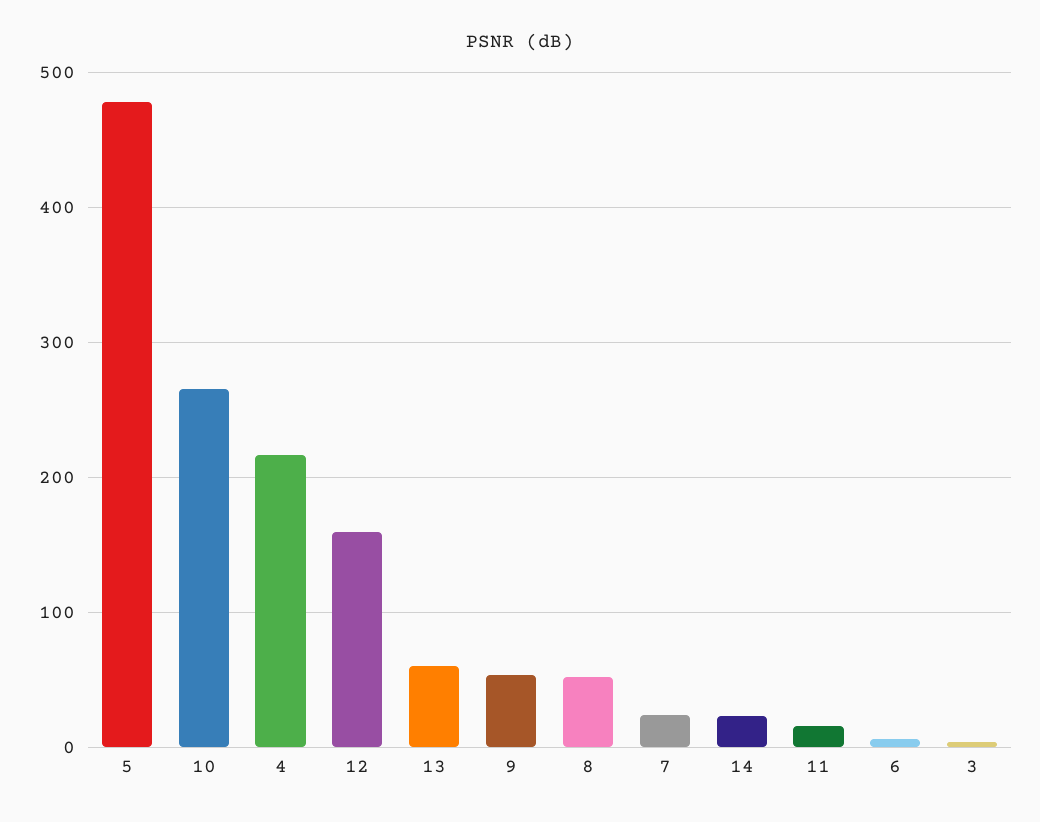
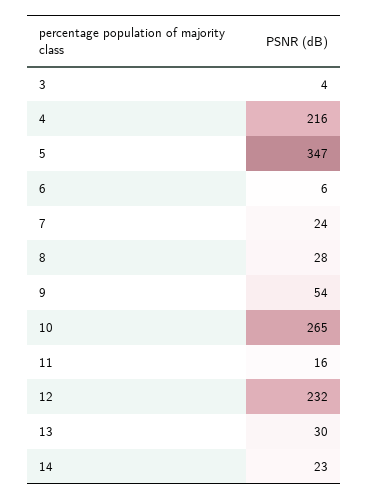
  {
-   "5": 480,
+   "5": 347,
    "10": 265,
    "4": 216,
-   "12": 160,
+   "12": 232,
-   "13": 60,
+   "13": 30,
    "9": 54,
-   "8": 50,
+   "8": 28,
    "7": 24,
    "14": 23,
    "11": 16,
    "6": 6,
    "3": 4
  }

